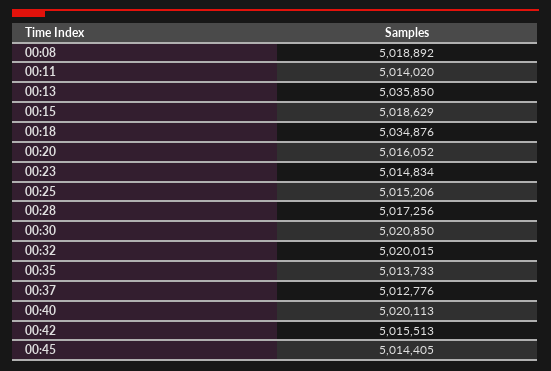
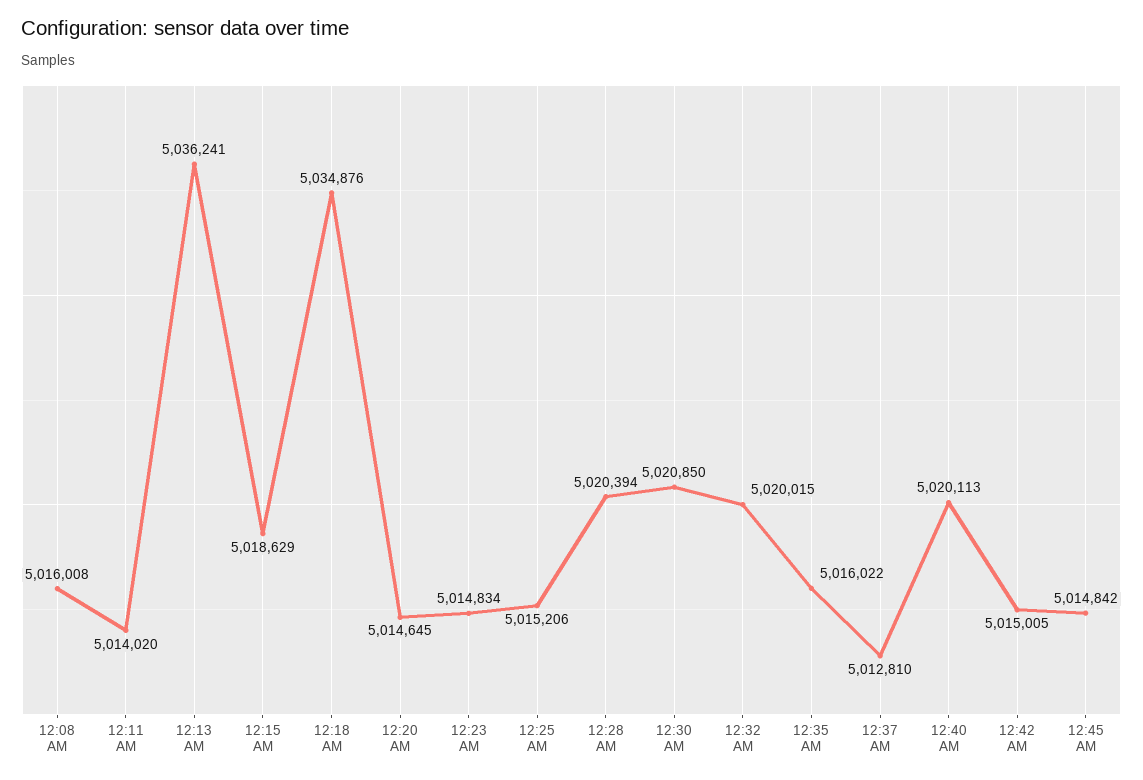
  {
-   "00:08": 5018892,
+   "00:08": 5016008,
    "00:11": 5014020,
-   "00:13": 5035850,
+   "00:13": 5036241,
    "00:15": 5018629,
    "00:18": 5034876,
-   "00:20": 5016052,
+   "00:20": 5014645,
    "00:23": 5014834,
    "00:25": 5015206,
-   "00:28": 5017256,
+   "00:28": 5020394,
    "00:30": 5020850,
    "00:32": 5020015,
-   "00:35": 5013733,
+   "00:35": 5016022,
-   "00:37": 5012776,
+   "00:37": 5012810,
    "00:40": 5020113,
-   "00:42": 5015513,
+   "00:42": 5015005,
-   "00:45": 5014405
+   "00:45": 5014842
  }

